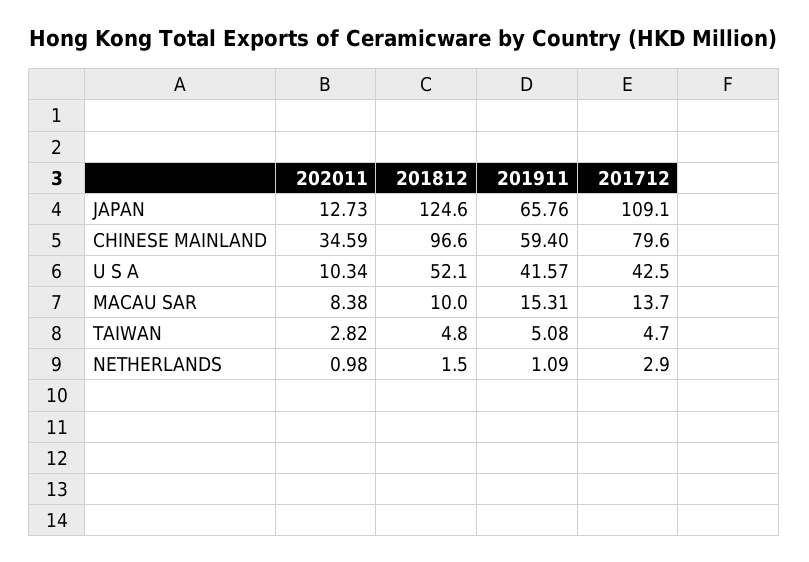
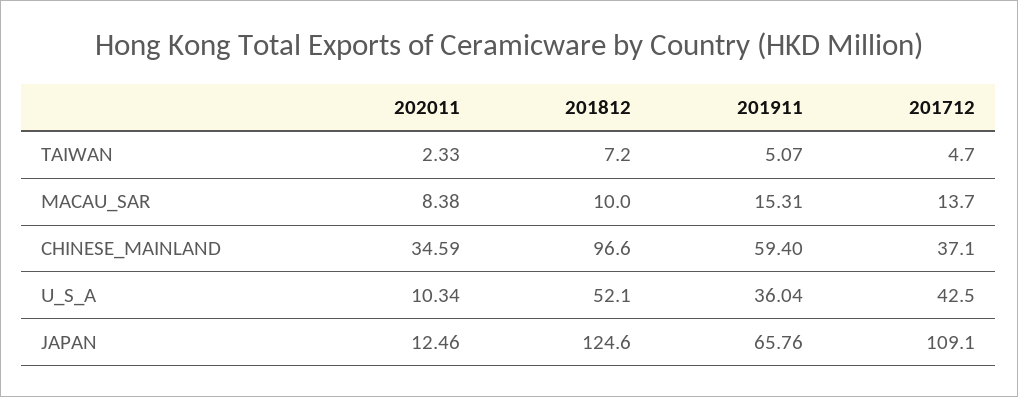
  {
    "202011": {
-     "JAPAN": 12.73,
+     "JAPAN": 12.46,
      "CHINESE MAINLAND": 34.59,
      "U S A": 10.34,
      "MACAU SAR": 8.38,
-     "TAIWAN": 2.82,
+     "TAIWAN": 2.33
-     "NETHERLANDS": 0.98
    },
    "201812": {
      "JAPAN": 124.6,
      "CHINESE MAINLAND": 96.6,
      "U S A": 52.1,
      "MACAU SAR": 10,
-     "TAIWAN": 4.8,
+     "TAIWAN": 7.2
-     "NETHERLANDS": 1.5
    },
    "201911": {
      "JAPAN": 65.76,
      "CHINESE MAINLAND": 59.4,
-     "U S A": 41.57,
+     "U S A": 36.04,
      "MACAU SAR": 15.31,
-     "TAIWAN": 5.08,
+     "TAIWAN": 5.07
-     "NETHERLANDS": 1.09
    },
    "201712": {
      "JAPAN": 109.1,
-     "CHINESE MAINLAND": 79.6,
+     "CHINESE MAINLAND": 37.1,
      "U S A": 42.5,
      "MACAU SAR": 13.7,
-     "TAIWAN": 4.7,
+     "TAIWAN": 4.7
-     "NETHERLANDS": 2.9
    }
  }

